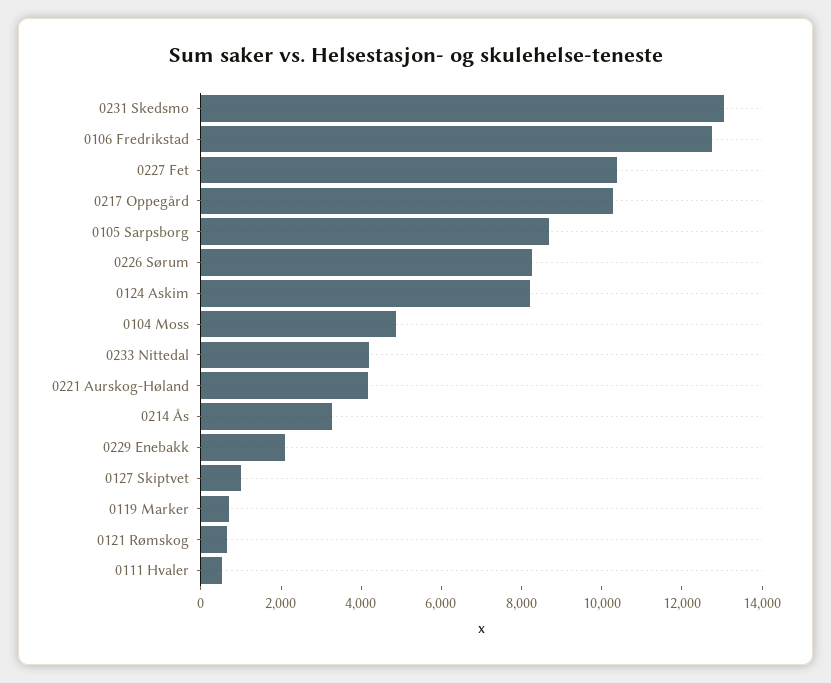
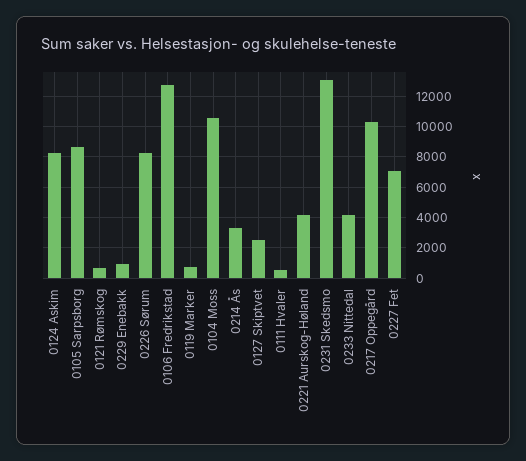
  {
    "0231 Skedsmo": 13000,
    "0106 Fredrikstad": 12500,
-   "0227 Fet": 10500,
+   "0227 Fet": 7000,
    "0217 Oppegård": 10500,
    "0105 Sarpsborg": 8500,
    "0226 Sørum": 8500,
    "0124 Askim": 8000,
-   "0104 Moss": 5000,
+   "0104 Moss": 10500,
    "0233 Nittedal": 4000,
    "0221 Aurskog-Høland": 4000,
    "0214 Ås": 3500,
-   "0229 Enebakk": 2000,
+   "0229 Enebakk": 1000,
-   "0127 Skiptvet": 1000,
+   "0127 Skiptvet": 2500,
    "0119 Marker": 500,
    "0121 Rømskog": 500,
    "0111 Hvaler": 500
  }

